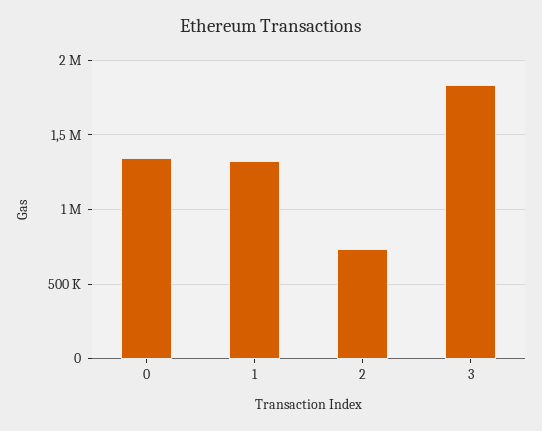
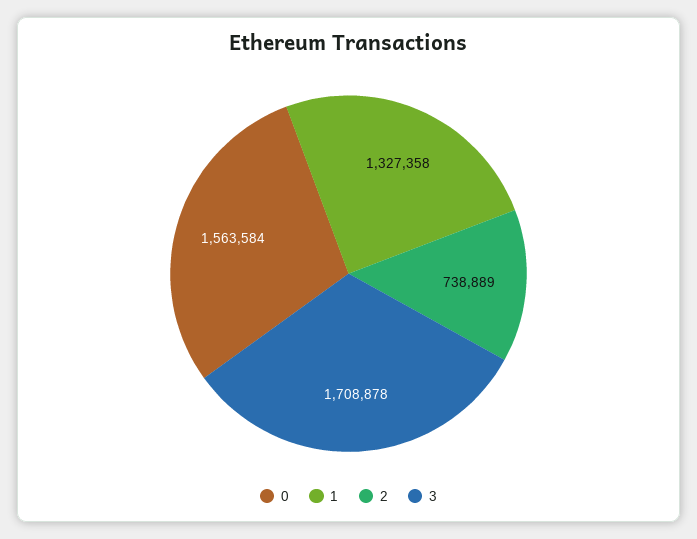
  {
-   "0": 1350000,
+   "0": 1563584,
    "1": 1327358,
    "2": 738889,
-   "3": 1850000
+   "3": 1708878
  }

